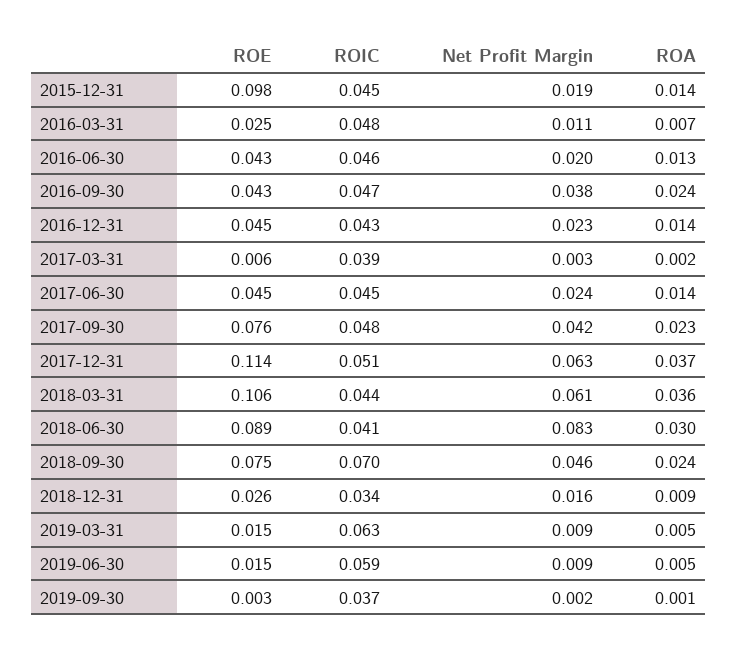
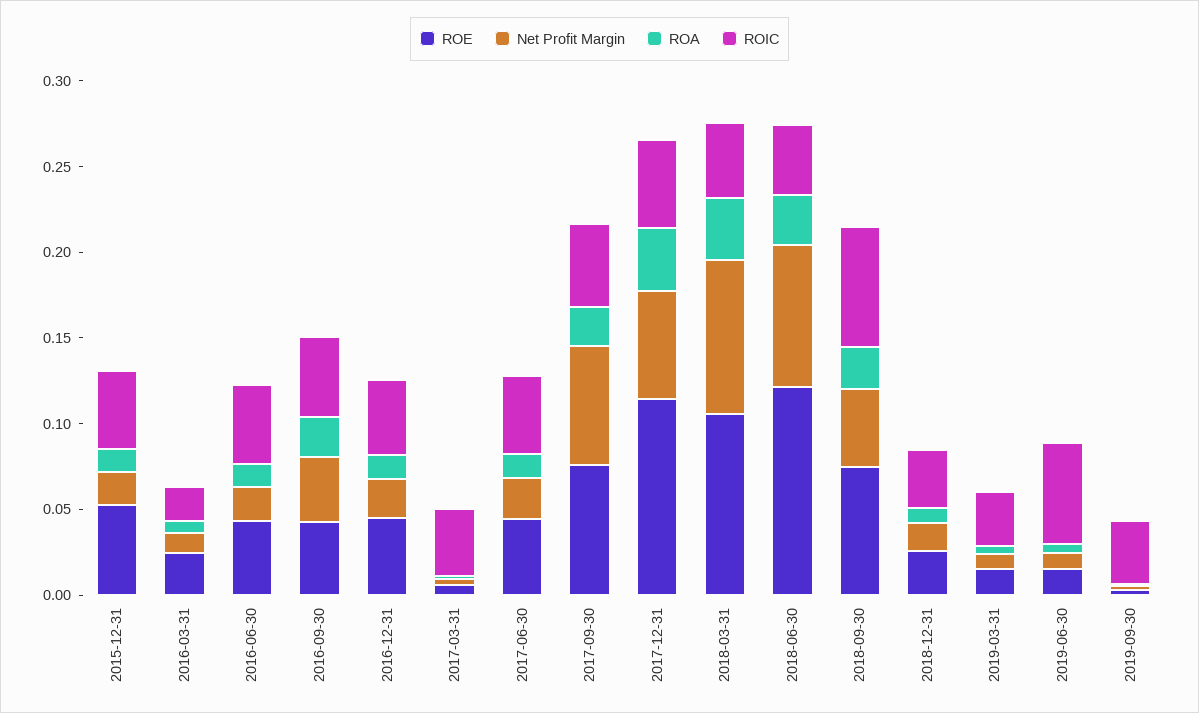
  {
    "ROE": {
-     "2015-12-31": 0.098,
+     "2015-12-31": 0.05,
      "2016-03-31": 0.025,
      "2016-06-30": 0.043,
      "2016-09-30": 0.043,
      "2016-12-31": 0.045,
      "2017-03-31": 0.006,
      "2017-06-30": 0.045,
      "2017-09-30": 0.076,
      "2017-12-31": 0.114,
      "2018-03-31": 0.106,
-     "2018-06-30": 0.089,
+     "2018-06-30": 0.12,
      "2018-09-30": 0.075,
      "2018-12-31": 0.026,
      "2019-03-31": 0.015,
      "2019-06-30": 0.015,
      "2019-09-30": 0.003
    },
    "ROIC": {
      "2015-12-31": 0.045,
-     "2016-03-31": 0.048,
+     "2016-03-31": 0.02,
      "2016-06-30": 0.046,
      "2016-09-30": 0.047,
      "2016-12-31": 0.043,
      "2017-03-31": 0.039,
      "2017-06-30": 0.045,
      "2017-09-30": 0.048,
      "2017-12-31": 0.051,
      "2018-03-31": 0.044,
      "2018-06-30": 0.041,
      "2018-09-30": 0.07,
      "2018-12-31": 0.034,
-     "2019-03-31": 0.063,
+     "2019-03-31": 0.03,
      "2019-06-30": 0.059,
      "2019-09-30": 0.037
    },
    "Net Profit Margin": {
      "2015-12-31": 0.019,
      "2016-03-31": 0.011,
      "2016-06-30": 0.02,
      "2016-09-30": 0.038,
      "2016-12-31": 0.023,
      "2017-03-31": 0.003,
      "2017-06-30": 0.024,
-     "2017-09-30": 0.042,
+     "2017-09-30": 0.07,
      "2017-12-31": 0.063,
-     "2018-03-31": 0.061,
+     "2018-03-31": 0.09,
      "2018-06-30": 0.083,
      "2018-09-30": 0.046,
      "2018-12-31": 0.016,
      "2019-03-31": 0.009,
      "2019-06-30": 0.009,
      "2019-09-30": 0.002
    },
    "ROA": {
      "2015-12-31": 0.014,
      "2016-03-31": 0.007,
      "2016-06-30": 0.013,
      "2016-09-30": 0.024,
      "2016-12-31": 0.014,
      "2017-03-31": 0.002,
      "2017-06-30": 0.014,
      "2017-09-30": 0.023,
      "2017-12-31": 0.037,
      "2018-03-31": 0.036,
      "2018-06-30": 0.03,
      "2018-09-30": 0.024,
      "2018-12-31": 0.009,
      "2019-03-31": 0.005,
      "2019-06-30": 0.005,
      "2019-09-30": 0.001
    }
  }

